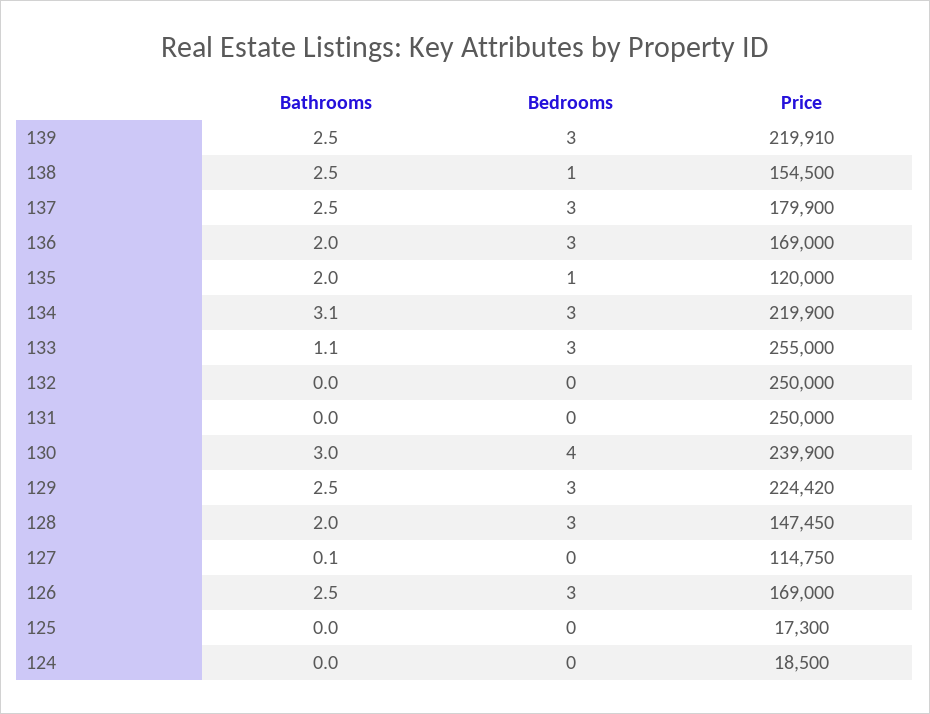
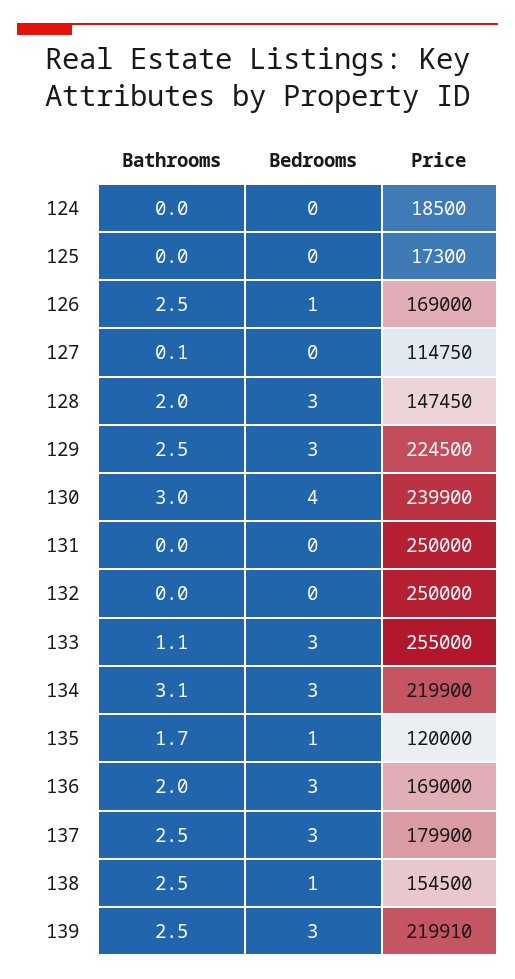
  {
    "Bathrooms": {
      "139": 2.5,
      "138": 2.5,
      "137": 2.5,
      "136": 2,
-     "135": 2,
+     "135": 1.7,
      "134": 3.1,
      "133": 1.1,
      "132": 0,
      "131": 0,
      "130": 3,
      "129": 2.5,
      "128": 2,
      "127": 0.1,
      "126": 2.5,
      "125": 0,
      "124": 0
    },
    "Bedrooms": {
      "139": 3,
      "138": 1,
      "137": 3,
      "136": 3,
      "135": 1,
      "134": 3,
      "133": 3,
      "132": 0,
      "131": 0,
      "130": 4,
      "129": 3,
      "128": 3,
      "127": 0,
-     "126": 3,
+     "126": 1,
      "125": 0,
      "124": 0
    },
    "Price": {
      "139": 219910,
      "138": 154500,
      "137": 179900,
      "136": 169000,
      "135": 120000,
      "134": 219900,
      "133": 255000,
      "132": 250000,
      "131": 250000,
      "130": 239900,
-     "129": 224420,
+     "129": 224500,
      "128": 147450,
      "127": 114750,
      "126": 169000,
      "125": 17300,
      "124": 18500
    }
  }

